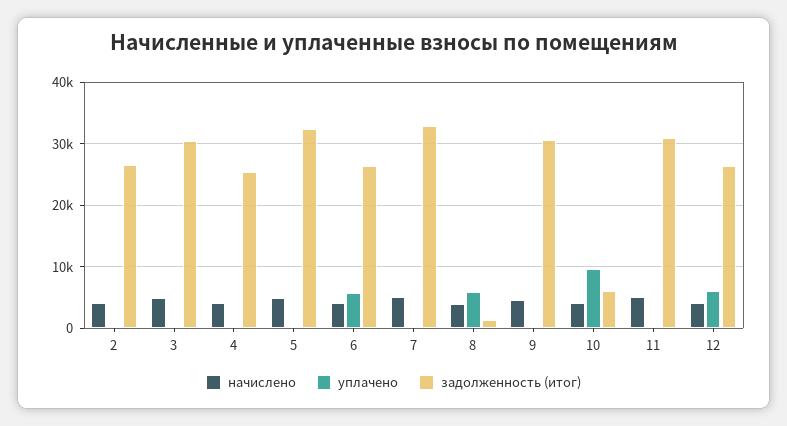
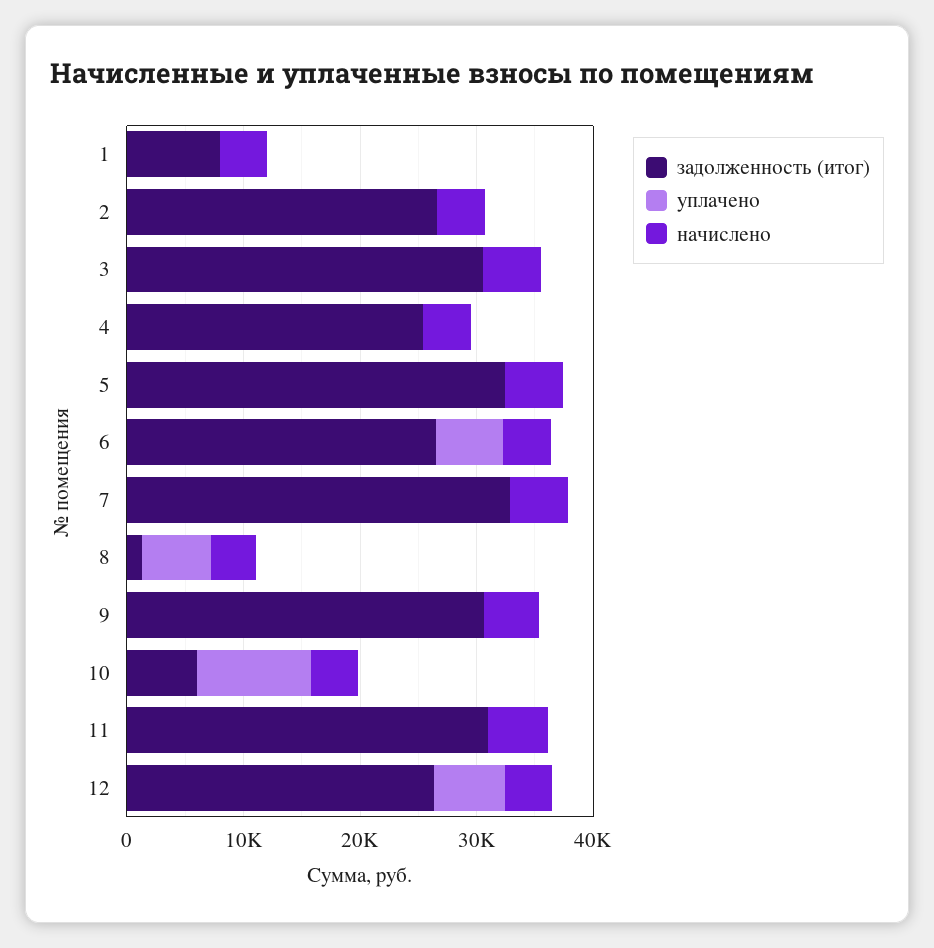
  {
    "начислено": {
      "2": 4000,
      "3": 5000,
      "4": 4000,
      "5": 5000,
      "6": 4000,
      "7": 5000,
      "8": 4000,
      "9": 5000,
      "10": 4000,
      "11": 5000,
-     "12": 4000
+     "12": 4000,
+     "1": 4000
    },
    "уплачено": {
      "2": 0,
      "3": 0,
      "4": 0,
      "5": 0,
      "6": 6000,
      "7": 0,
      "8": 6000,
      "9": 0,
      "10": 10000,
      "11": 0,
-     "12": 6000
+     "12": 6000,
+     "1": 0
    },
    "задолженность (итог)": {
      "2": 27000,
      "3": 31000,
      "4": 25000,
      "5": 32000,
      "6": 26000,
      "7": 33000,
      "8": 1000,
      "9": 31000,
      "10": 6000,
      "11": 31000,
-     "12": 26000
+     "12": 26000,
+     "1": 8000
    }
  }

